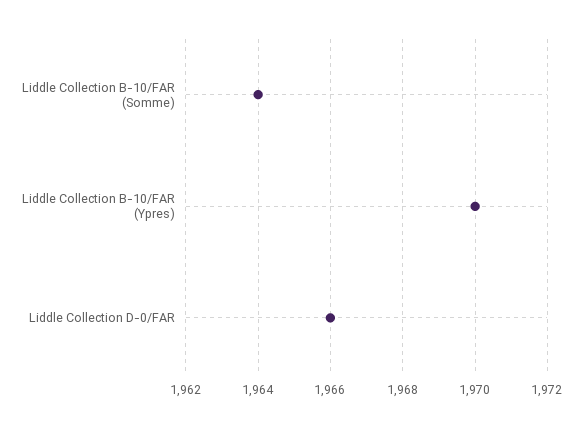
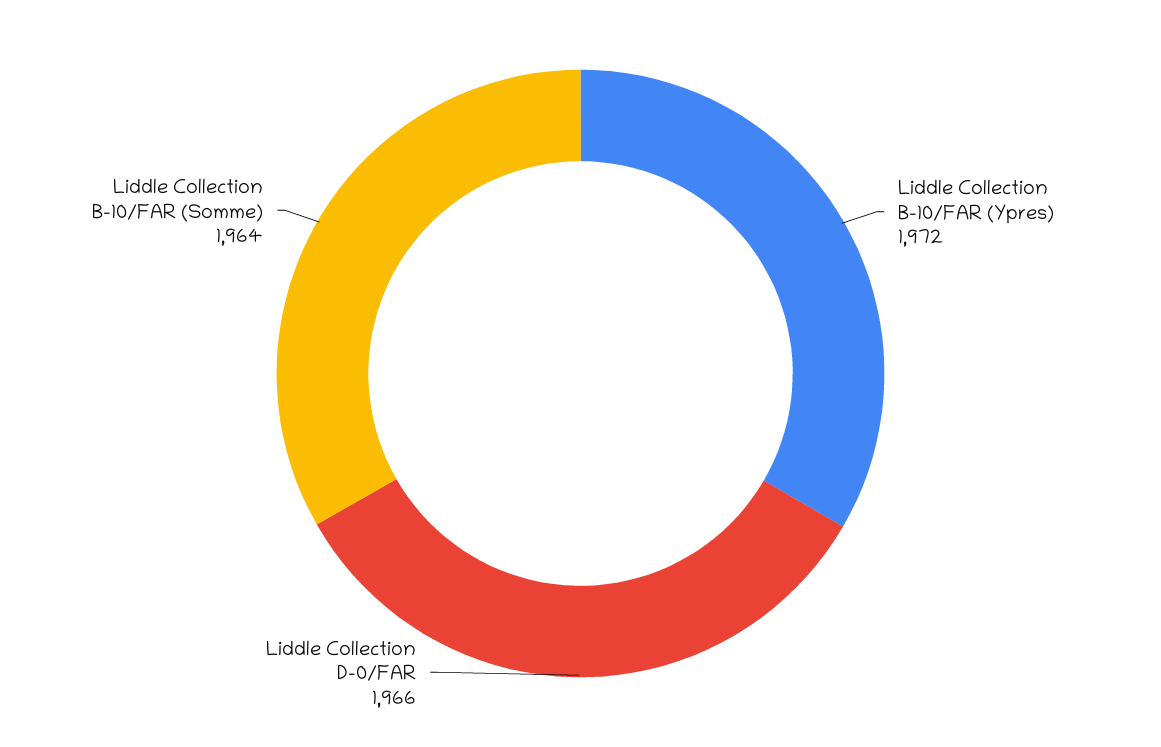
  {
    "Liddle Collection B-10/FAR (Somme)": 1964,
-   "Liddle Collection B-10/FAR (Ypres)": 1970,
+   "Liddle Collection B-10/FAR (Ypres)": 1972,
    "Liddle Collection D-0/FAR": 1966
  }

